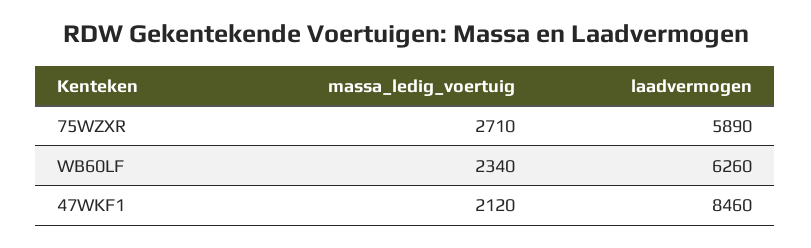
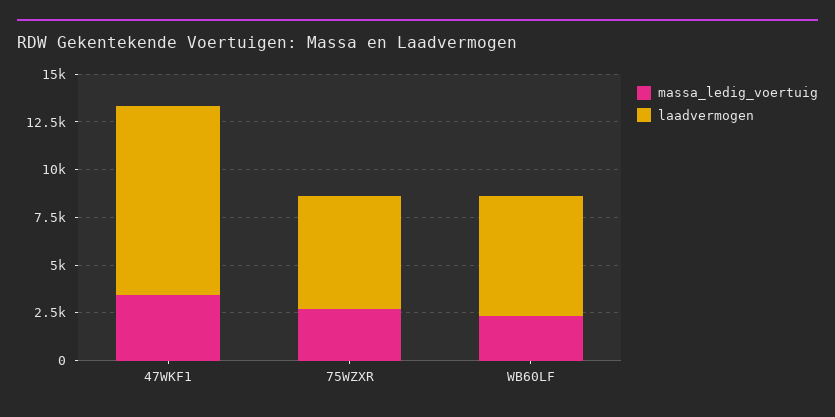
  {
    "massa_ledig_voertuig": {
      "75WZXR": 2710,
      "WB60LF": 2340,
-     "47WKF1": 2120
+     "47WKF1": 3500
    },
    "laadvermogen": {
      "75WZXR": 5890,
      "WB60LF": 6260,
-     "47WKF1": 8460
+     "47WKF1": 10000
    }
  }

